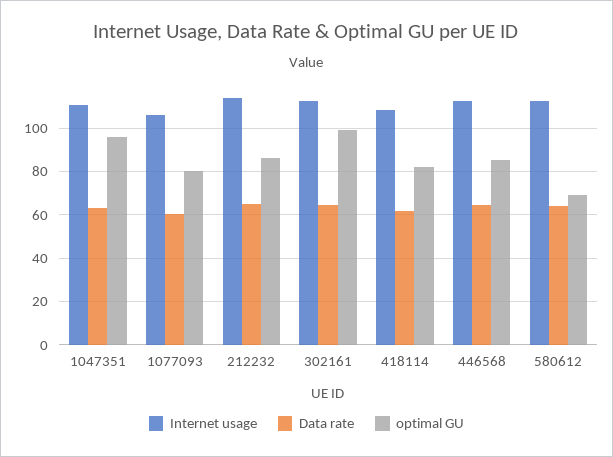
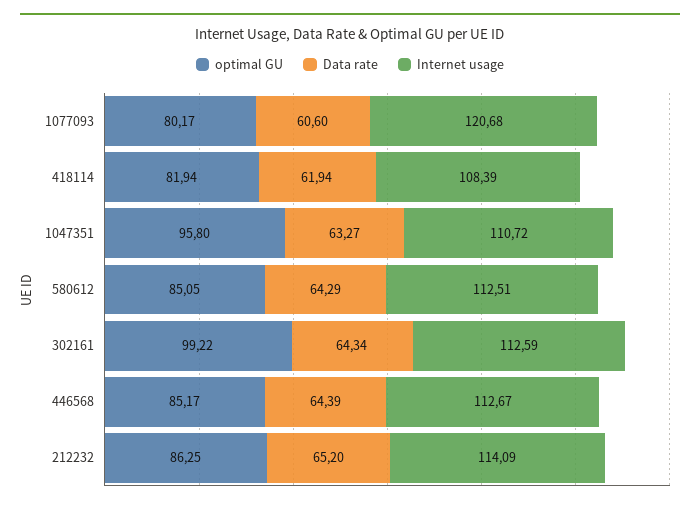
  {
    "Internet usage": {
      "1047351": 110.72,
-     "1077093": 105,
+     "1077093": 120.68,
      "212232": 114.09,
      "302161": 112.59,
      "418114": 108.39,
      "446568": 112.67,
      "580612": 112.51
    },
    "Data rate": {
      "1047351": 63.27,
      "1077093": 60.6,
      "212232": 65.2,
      "302161": 64.34,
      "418114": 61.94,
      "446568": 64.39,
      "580612": 64.29
    },
    "optimal GU": {
      "1047351": 95.8,
      "1077093": 80.17,
      "212232": 86.25,
      "302161": 99.22,
      "418114": 81.94,
      "446568": 85.17,
-     "580612": 70
+     "580612": 85.05
    }
  }

